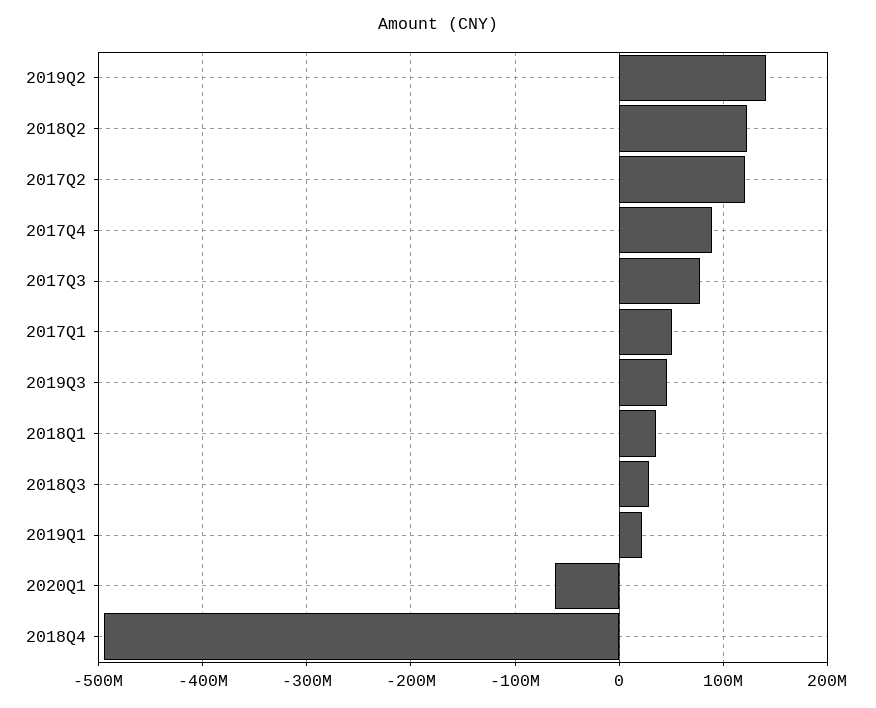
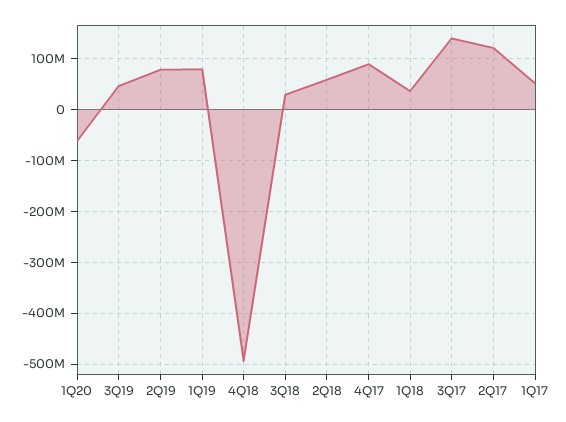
  {
-   "2019Q2": 140000000,
+   "2019Q2": 80000000,
-   "2018Q2": 120000000,
+   "2018Q2": 60000000,
    "2017Q2": 120000000,
    "2017Q4": 90000000,
-   "2017Q3": 80000000,
+   "2017Q3": 140000000,
    "2017Q1": 50000000,
    "2019Q3": 50000000,
    "2018Q1": 40000000,
    "2018Q3": 30000000,
-   "2019Q1": 20000000,
+   "2019Q1": 80000000,
    "2020Q1": -60000000,
    "2018Q4": -490000000
  }

